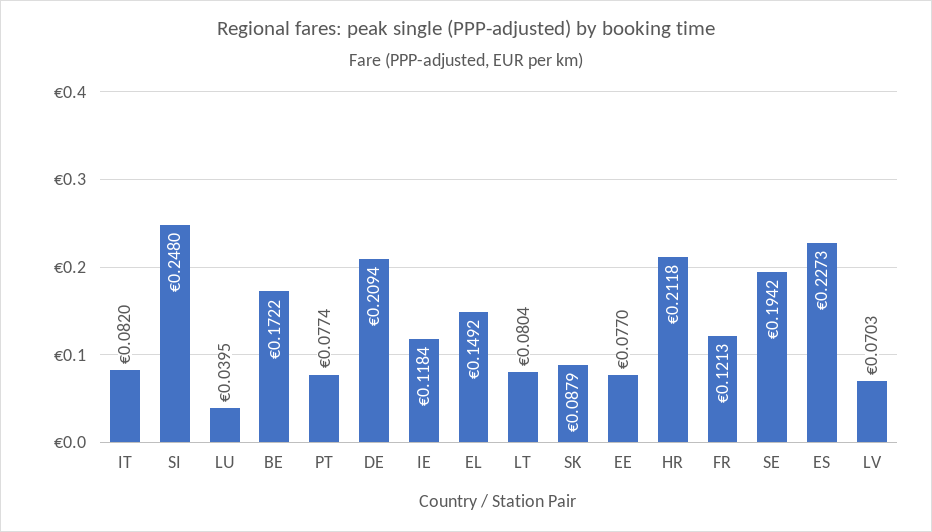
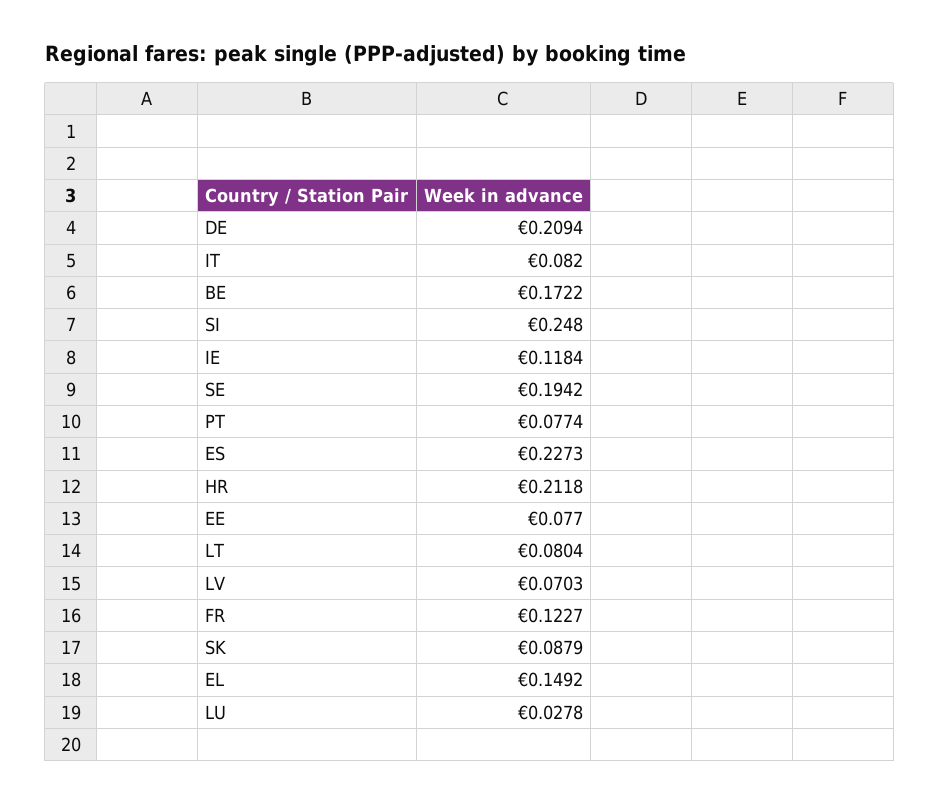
  {
    "IT": 0.082,
    "SI": 0.248,
-   "LU": 0.0395,
+   "LU": 0.0278,
    "BE": 0.1722,
    "PT": 0.0774,
    "DE": 0.2094,
    "IE": 0.1184,
    "EL": 0.1492,
    "LT": 0.0804,
    "SK": 0.0879,
    "EE": 0.077,
    "HR": 0.2118,
-   "FR": 0.1213,
+   "FR": 0.1227,
    "SE": 0.1942,
    "ES": 0.2273,
    "LV": 0.0703
  }

